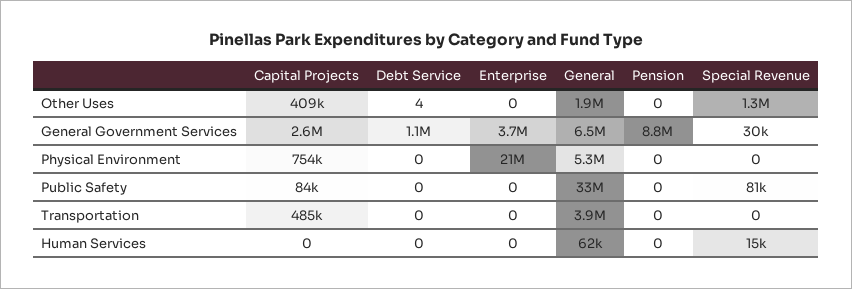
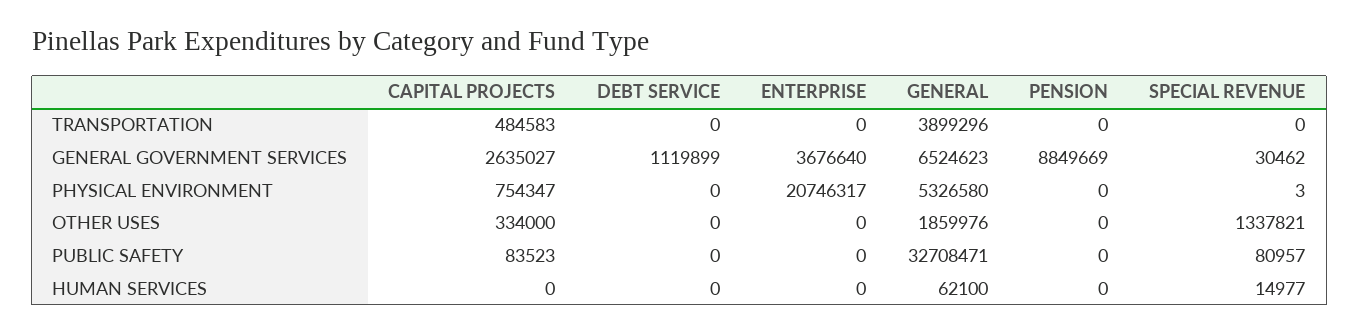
  {
    "Capital Projects": {
-     "Other Uses": 409000,
+     "Other Uses": 334000,
      "General Government Services": 2635027,
      "Physical Environment": 754347,
      "Public Safety": 83523,
      "Transportation": 484583,
      "Human Services": 0
    },
    "Debt Service": {
-     "Other Uses": 4,
+     "Other Uses": 0,
      "General Government Services": 1119899,
      "Physical Environment": 0,
      "Public Safety": 0,
      "Transportation": 0,
      "Human Services": 0
    },
    "Enterprise": {
      "Other Uses": 0,
      "General Government Services": 3676640,
      "Physical Environment": 20746317,
      "Public Safety": 0,
      "Transportation": 0,
      "Human Services": 0
    },
    "General": {
      "Other Uses": 1859976,
      "General Government Services": 6524623,
      "Physical Environment": 5326580,
      "Public Safety": 32708471,
      "Transportation": 3899296,
      "Human Services": 62100
    },
    "Pension": {
      "Other Uses": 0,
      "General Government Services": 8849669,
      "Physical Environment": 0,
      "Public Safety": 0,
      "Transportation": 0,
      "Human Services": 0
    },
    "Special Revenue": {
      "Other Uses": 1337821,
      "General Government Services": 30462,
-     "Physical Environment": 0,
+     "Physical Environment": 3,
      "Public Safety": 80957,
      "Transportation": 0,
      "Human Services": 14977
    }
  }

